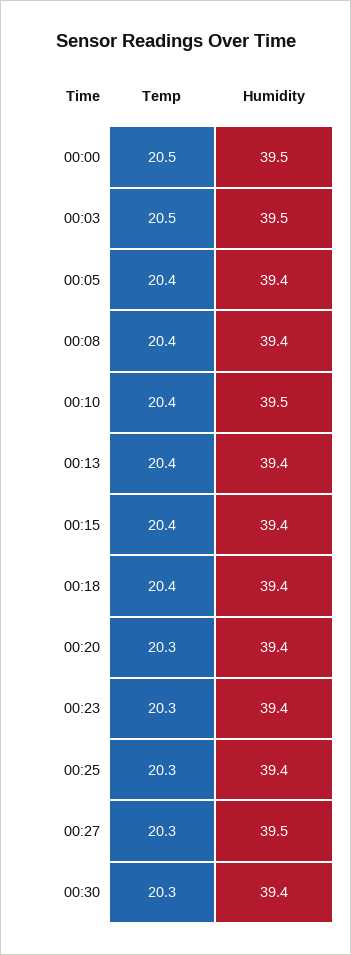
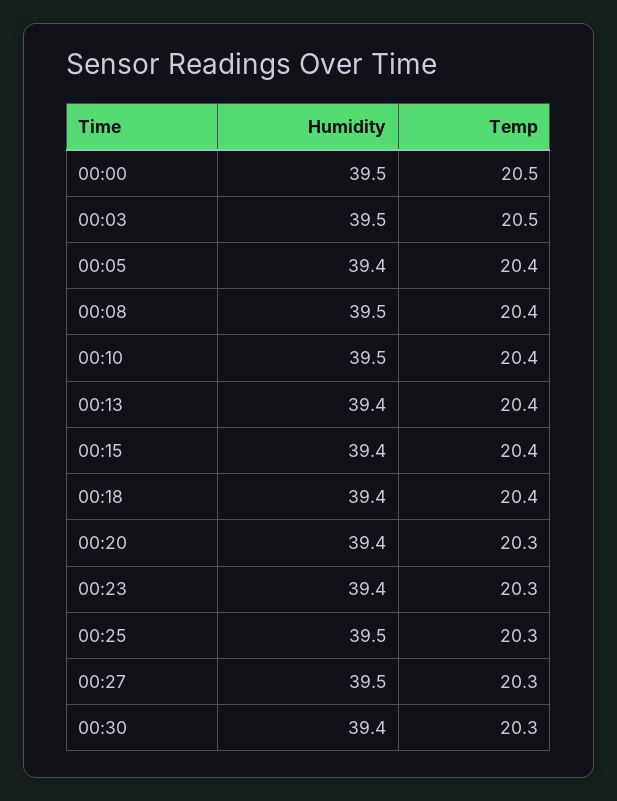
  {
    "Temp": {
      "00:00": 20.5,
      "00:03": 20.5,
      "00:05": 20.4,
      "00:08": 20.4,
      "00:10": 20.4,
      "00:13": 20.4,
      "00:15": 20.4,
      "00:18": 20.4,
      "00:20": 20.3,
      "00:23": 20.3,
      "00:25": 20.3,
      "00:27": 20.3,
      "00:30": 20.3
    },
    "Humidity": {
      "00:00": 39.5,
      "00:03": 39.5,
      "00:05": 39.4,
-     "00:08": 39.4,
+     "00:08": 39.5,
      "00:10": 39.5,
      "00:13": 39.4,
      "00:15": 39.4,
      "00:18": 39.4,
      "00:20": 39.4,
      "00:23": 39.4,
-     "00:25": 39.4,
+     "00:25": 39.5,
      "00:27": 39.5,
      "00:30": 39.4
    }
  }

